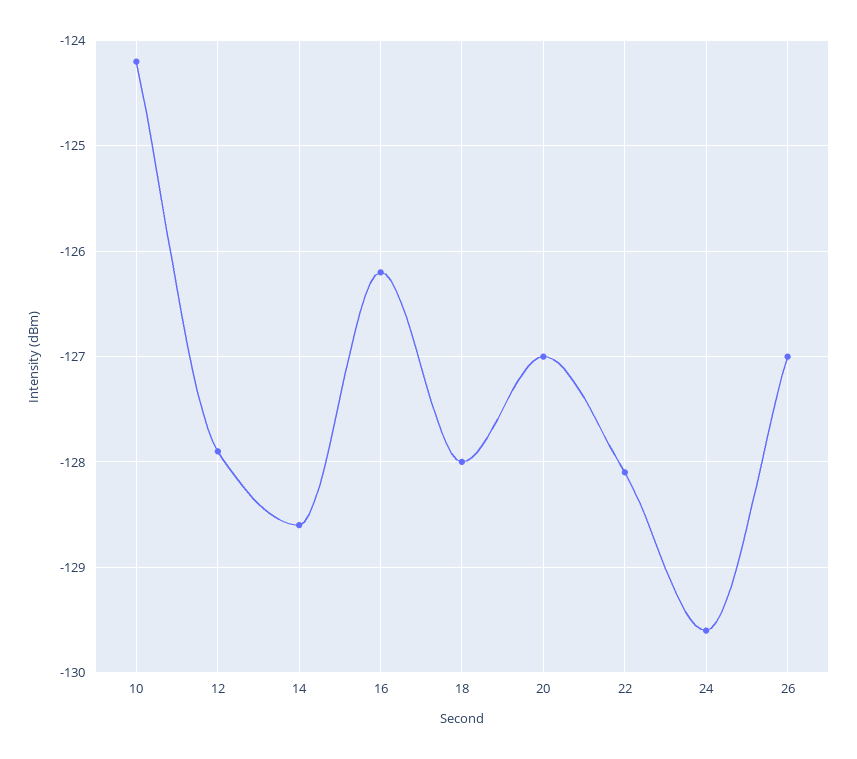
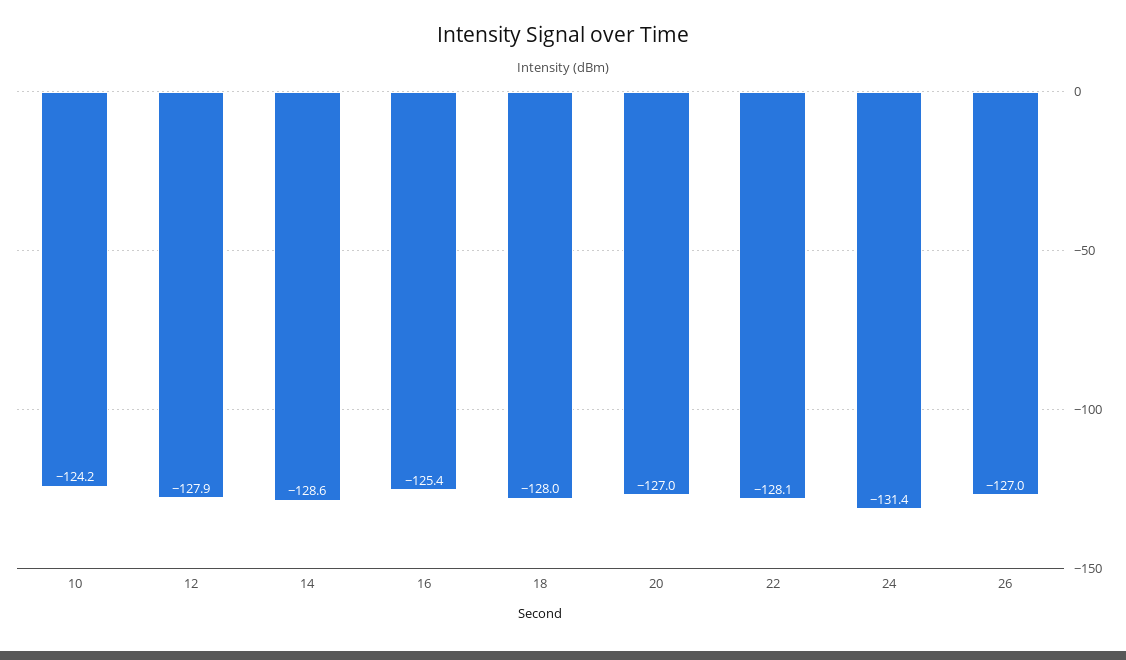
  {
    "10": -124.2,
    "12": -127.9,
    "14": -128.6,
-   "16": -126.2,
+   "16": -125.4,
    "18": -128,
    "20": -127,
    "22": -128.1,
-   "24": -129.6,
+   "24": -131.4,
    "26": -127
  }

